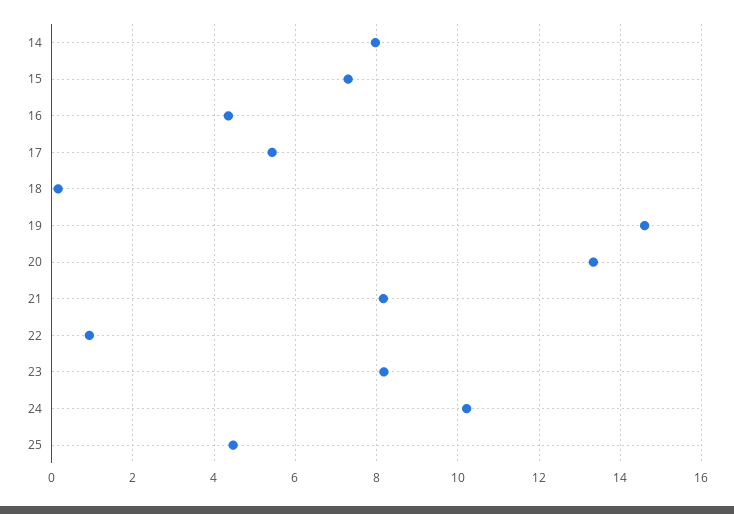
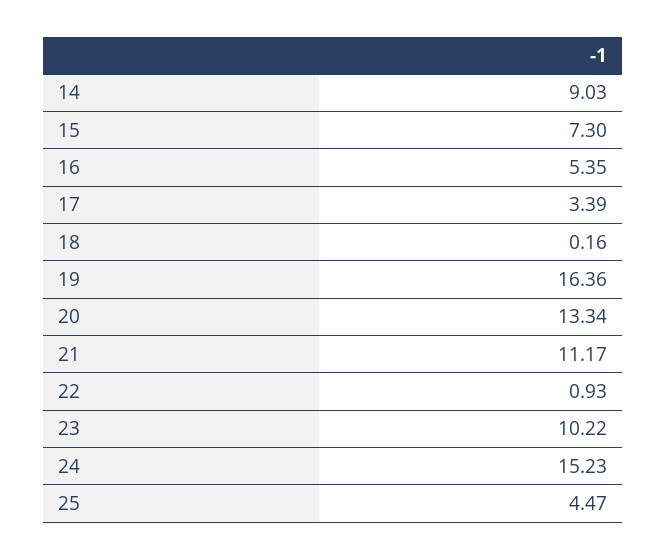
  {
-   "14": 8,
+   "14": 9.03,
    "15": 7.3,
-   "16": 4.4,
+   "16": 5.35,
-   "17": 5.4,
+   "17": 3.39,
    "18": 0.16,
-   "19": 14.6,
+   "19": 16.36,
    "20": 13.34,
-   "21": 8.2,
+   "21": 11.17,
    "22": 0.93,
-   "23": 8.2,
+   "23": 10.22,
-   "24": 10.2,
+   "24": 15.23,
    "25": 4.47
  }

